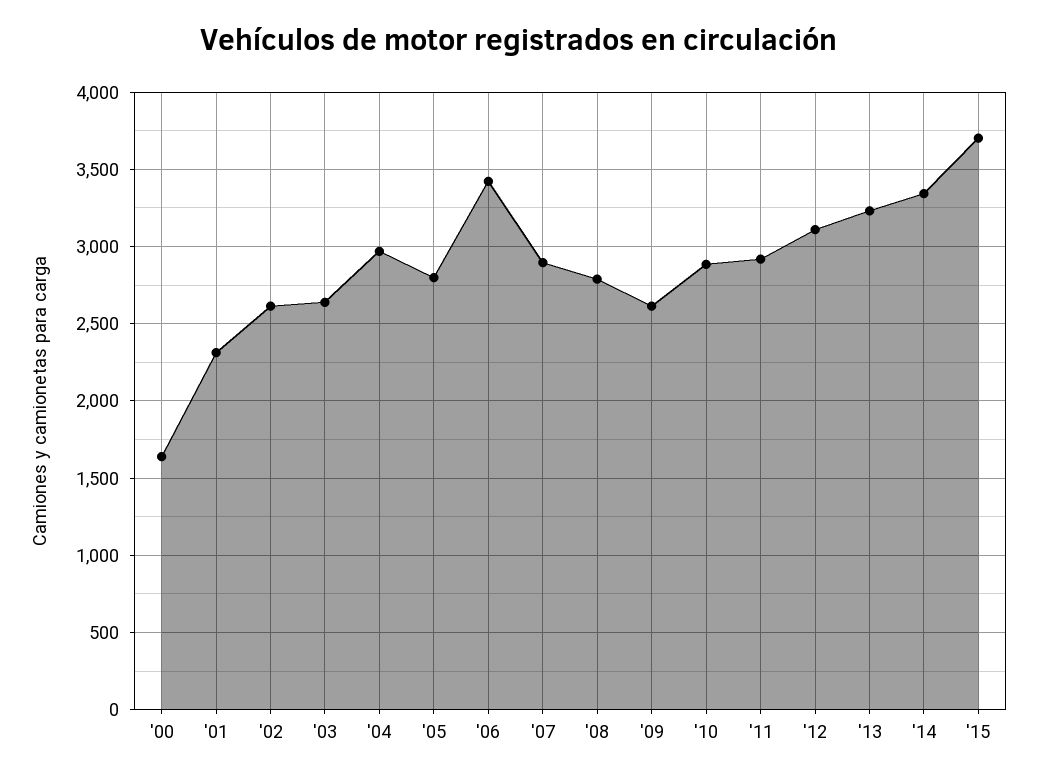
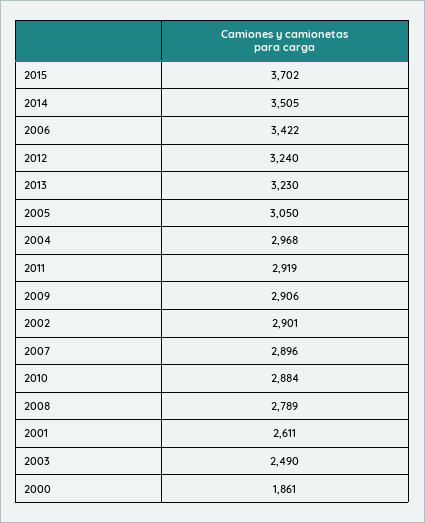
  {
-   "'00": 1650,
+   "'00": 1861,
-   "'01": 2300,
+   "'01": 2611,
-   "'02": 2600,
+   "'02": 2901,
-   "'03": 2650,
+   "'03": 2490,
    "'04": 2968,
-   "'05": 2800,
+   "'05": 3050,
    "'06": 3422,
    "'07": 2896,
    "'08": 2789,
-   "'09": 2600,
+   "'09": 2906,
    "'10": 2884,
    "'11": 2919,
-   "'12": 3100,
+   "'12": 3240,
    "'13": 3230,
-   "'14": 3350,
+   "'14": 3505,
    "'15": 3702
  }

